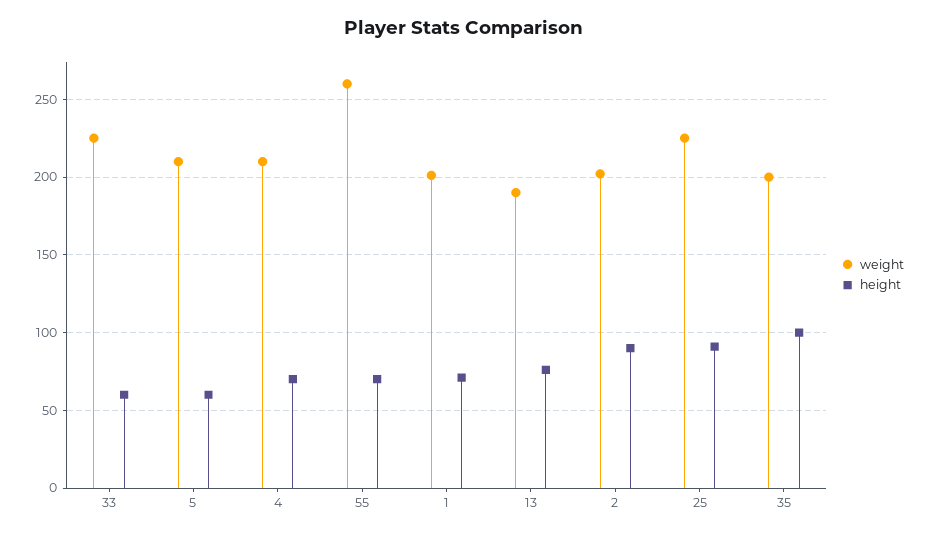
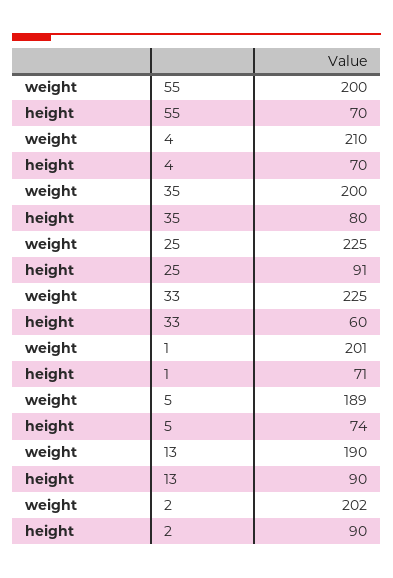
  {
    "weight": {
      "33": 225,
-     "5": 210,
+     "5": 189,
      "4": 210,
-     "55": 260,
+     "55": 200,
      "1": 201,
      "13": 190,
      "2": 202,
      "25": 225,
      "35": 200
    },
    "height": {
      "33": 60,
-     "5": 60,
+     "5": 74,
      "4": 70,
      "55": 70,
      "1": 71,
-     "13": 75,
+     "13": 90,
      "2": 90,
      "25": 91,
-     "35": 100
+     "35": 80
    }
  }

